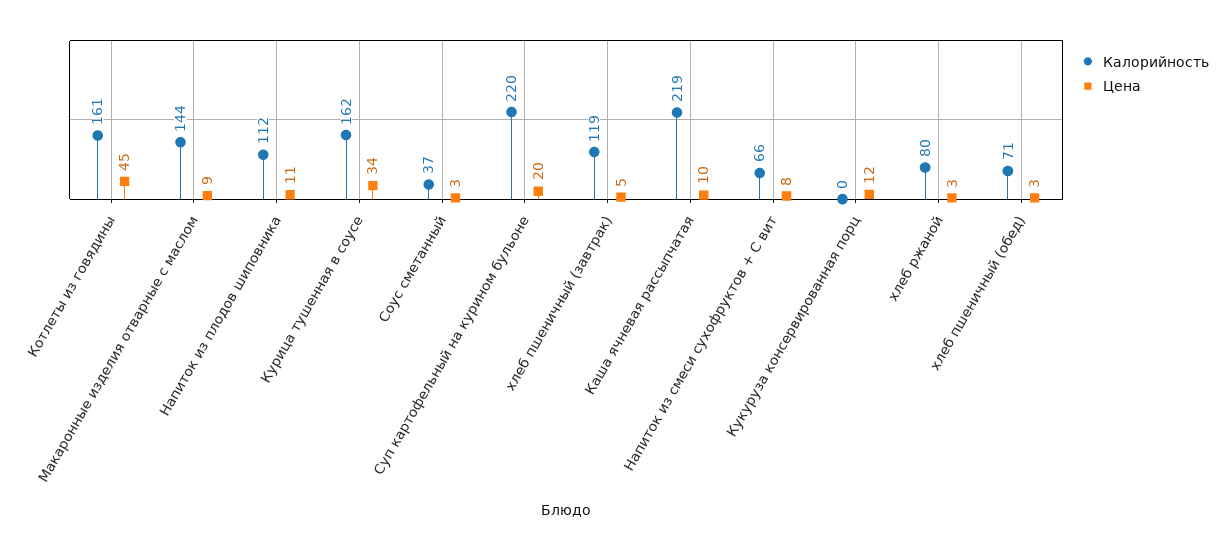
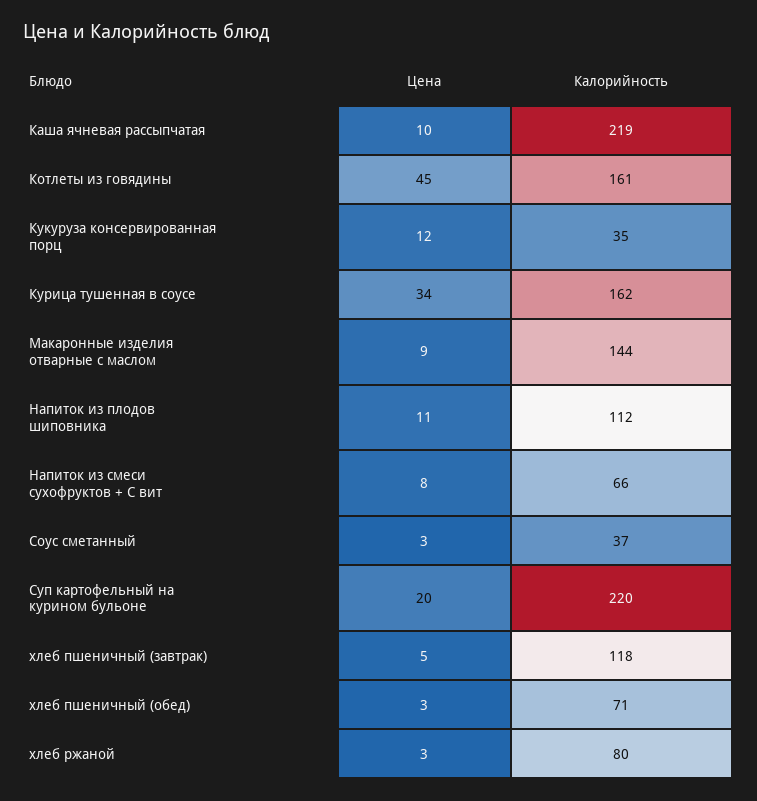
  {
    "Калорийность": {
      "Котлеты из говядины": 161,
      "Макаронные изделия отварные с маслом": 144,
      "Напиток из плодов шиповника": 112,
      "Курица тушенная в соусе": 162,
      "Соус сметанный": 37,
      "Суп картофельный на курином бульоне": 220,
-     "хлеб пшеничный (завтрак)": 119,
+     "хлеб пшеничный (завтрак)": 118,
      "Каша ячневая рассыпчатая": 219,
      "Напиток из смеси сухофруктов + С вит": 66,
-     "Кукуруза консервированная порц": 0,
+     "Кукуруза консервированная порц": 35,
      "хлеб ржаной": 80,
      "хлеб пшеничный (обед)": 71
    },
    "Цена": {
      "Котлеты из говядины": 45,
      "Макаронные изделия отварные с маслом": 9,
      "Напиток из плодов шиповника": 11,
      "Курица тушенная в соусе": 34,
      "Соус сметанный": 3,
      "Суп картофельный на курином бульоне": 20,
      "хлеб пшеничный (завтрак)": 5,
      "Каша ячневая рассыпчатая": 10,
      "Напиток из смеси сухофруктов + С вит": 8,
      "Кукуруза консервированная порц": 12,
      "хлеб ржаной": 3,
      "хлеб пшеничный (обед)": 3
    }
  }

